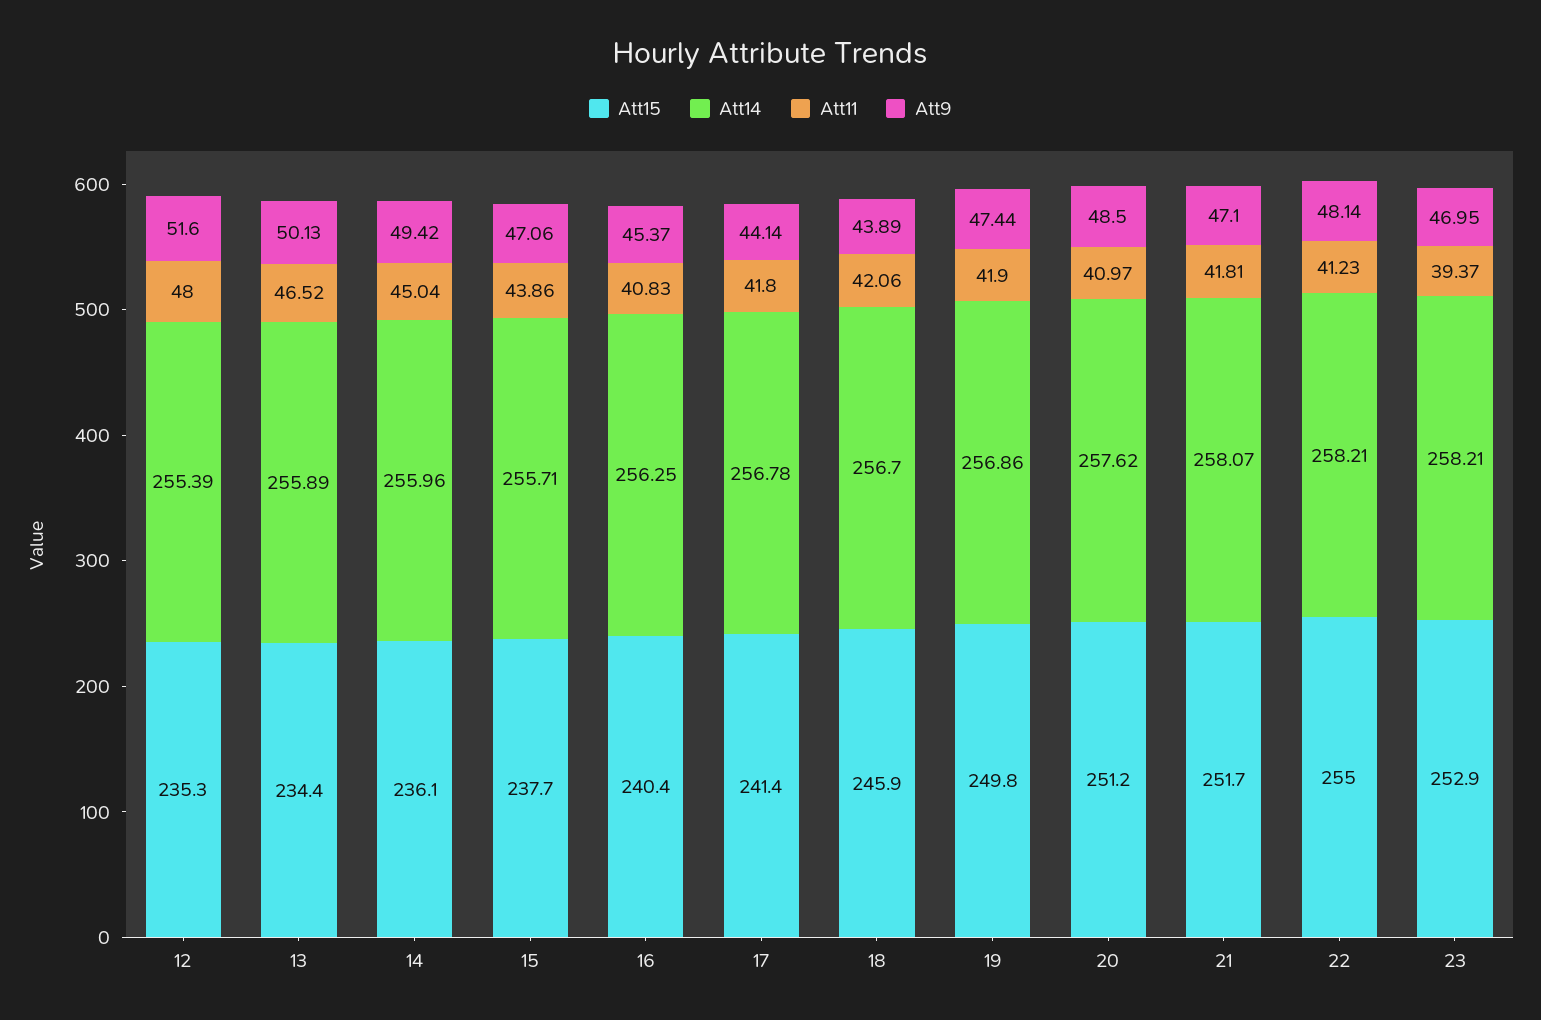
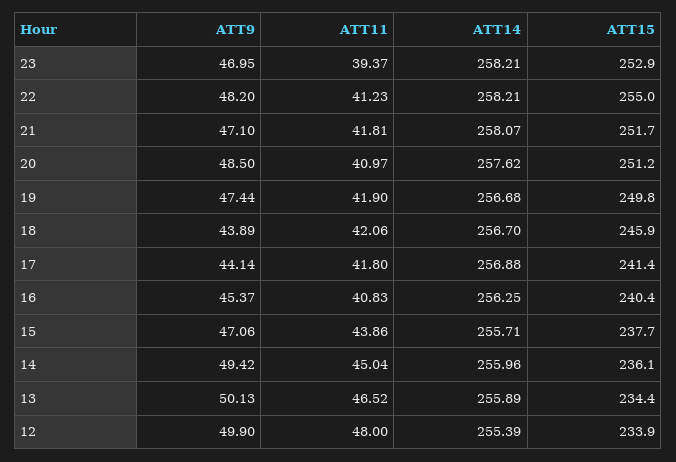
  {
    "Att15": {
-     "12": 235.3,
+     "12": 233.9,
      "13": 234.4,
      "14": 236.1,
      "15": 237.7,
      "16": 240.4,
      "17": 241.4,
      "18": 245.9,
      "19": 249.8,
      "20": 251.2,
      "21": 251.7,
      "22": 255,
      "23": 252.9
    },
    "Att14": {
      "12": 255.39,
      "13": 255.89,
      "14": 255.96,
      "15": 255.71,
      "16": 256.25,
-     "17": 256.78,
+     "17": 256.88,
      "18": 256.7,
-     "19": 256.86,
+     "19": 256.68,
      "20": 257.62,
      "21": 258.07,
      "22": 258.21,
      "23": 258.21
    },
    "Att11": {
      "12": 48,
      "13": 46.52,
      "14": 45.04,
      "15": 43.86,
      "16": 40.83,
      "17": 41.8,
      "18": 42.06,
      "19": 41.9,
      "20": 40.97,
      "21": 41.81,
      "22": 41.23,
      "23": 39.37
    },
    "Att9": {
-     "12": 51.6,
+     "12": 49.9,
      "13": 50.13,
      "14": 49.42,
      "15": 47.06,
      "16": 45.37,
      "17": 44.14,
      "18": 43.89,
      "19": 47.44,
      "20": 48.5,
      "21": 47.1,
-     "22": 48.14,
+     "22": 48.2,
      "23": 46.95
    }
  }

